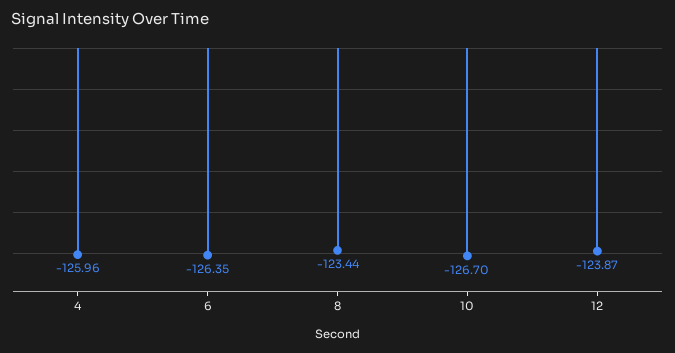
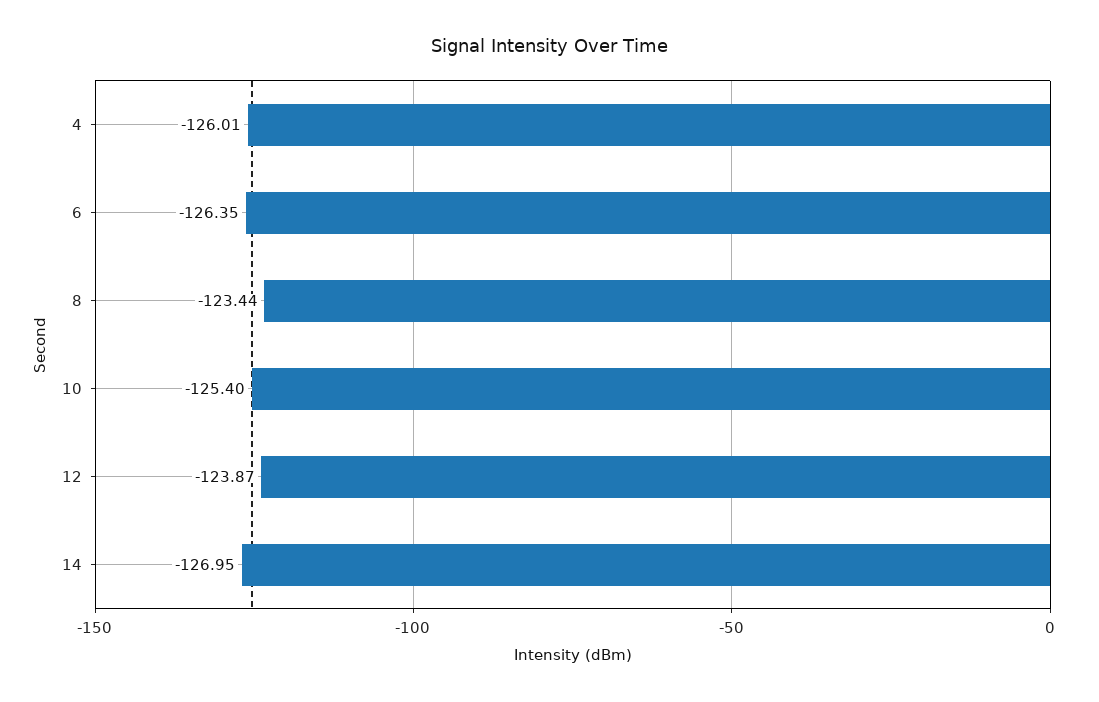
  {
-   "4": -125.96,
+   "4": -126.01,
    "6": -126.35,
    "8": -123.44,
-   "10": -126.7,
+   "10": -125.4,
-   "12": -123.87
+   "12": -123.87,
+   "14": -126.95
  }

